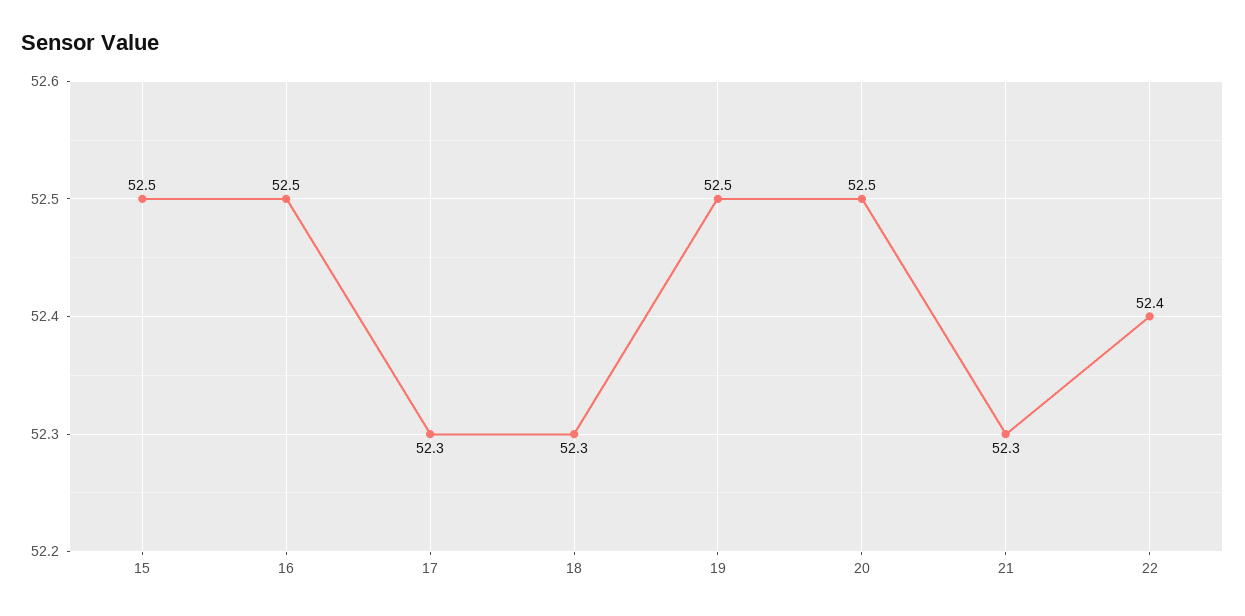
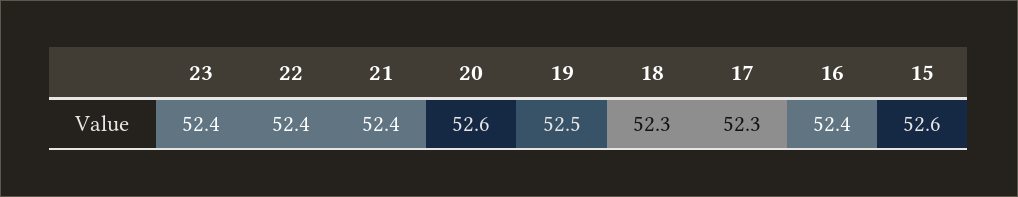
  {
-   "15": 52.5,
+   "15": 52.6,
-   "16": 52.5,
+   "16": 52.4,
    "17": 52.3,
    "18": 52.3,
    "19": 52.5,
-   "20": 52.5,
+   "20": 52.6,
-   "21": 52.3,
+   "21": 52.4,
-   "22": 52.4
+   "22": 52.4,
+   "23": 52.4
  }

